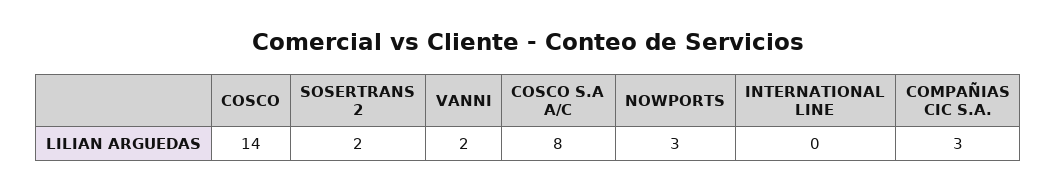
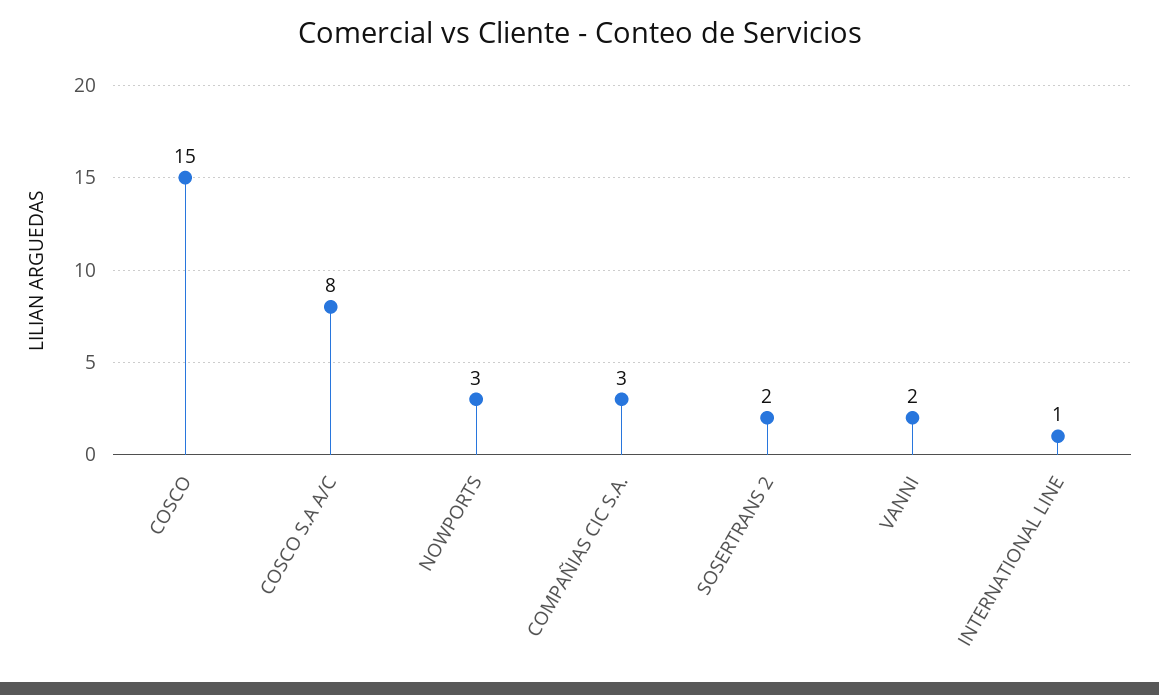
  {
-   "COSCO": 14,
+   "COSCO": 15,
    "SOSERTRANS 2": 2,
    "VANNI": 2,
    "COSCO S.A A/C": 8,
    "NOWPORTS": 3,
-   "INTERNATIONAL LINE": 0,
+   "INTERNATIONAL LINE": 1,
    "COMPAÑIAS CIC S.A.": 3
  }

